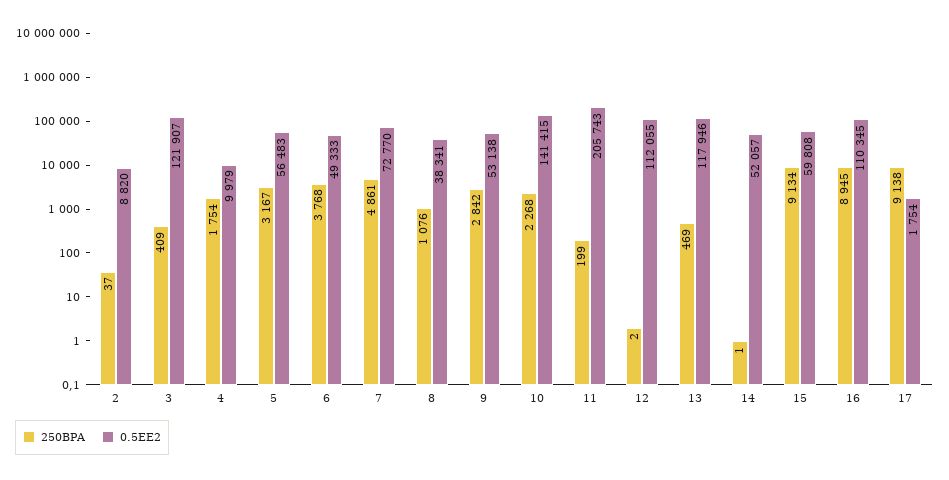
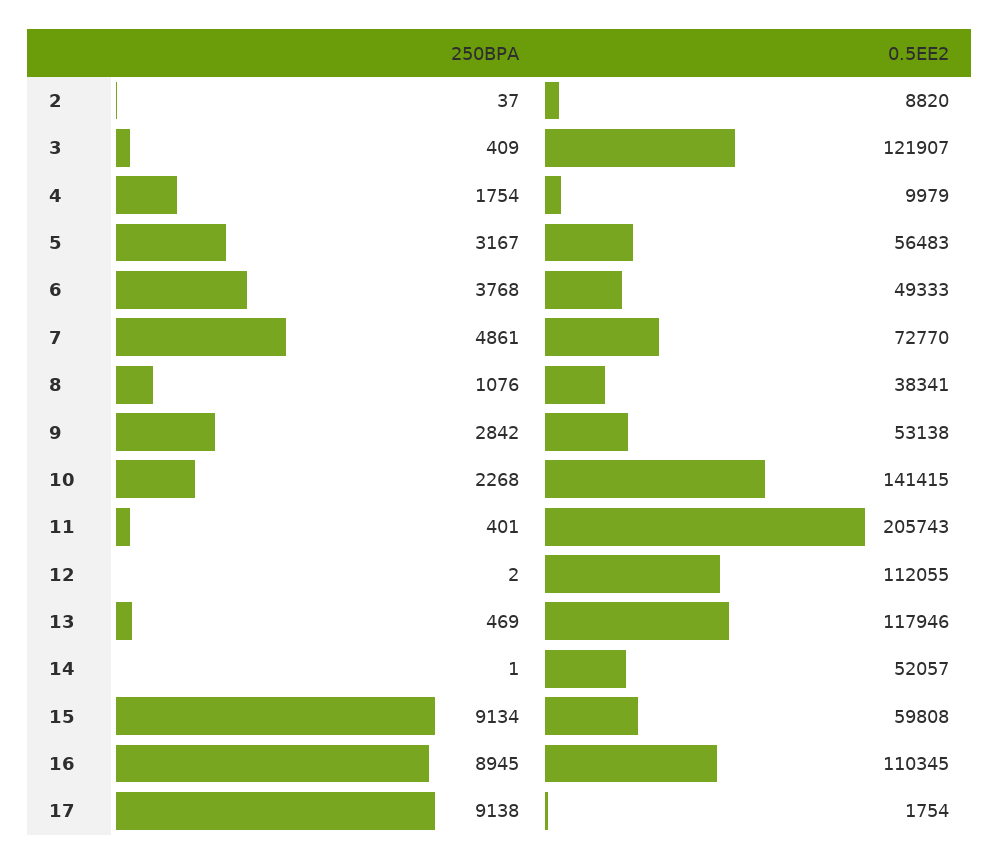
  {
    "250BPA": {
      "2": 37,
      "3": 409,
      "4": 1754,
      "5": 3167,
      "6": 3768,
      "7": 4861,
      "8": 1076,
      "9": 2842,
      "10": 2268,
-     "11": 199,
+     "11": 401,
      "12": 2,
      "13": 469,
      "14": 1,
      "15": 9134,
      "16": 8945,
      "17": 9138
    },
    "0.5EE2": {
      "2": 8820,
      "3": 121907,
      "4": 9979,
      "5": 56483,
      "6": 49333,
      "7": 72770,
      "8": 38341,
      "9": 53138,
      "10": 141415,
      "11": 205743,
      "12": 112055,
      "13": 117946,
      "14": 52057,
      "15": 59808,
      "16": 110345,
      "17": 1754
    }
  }

